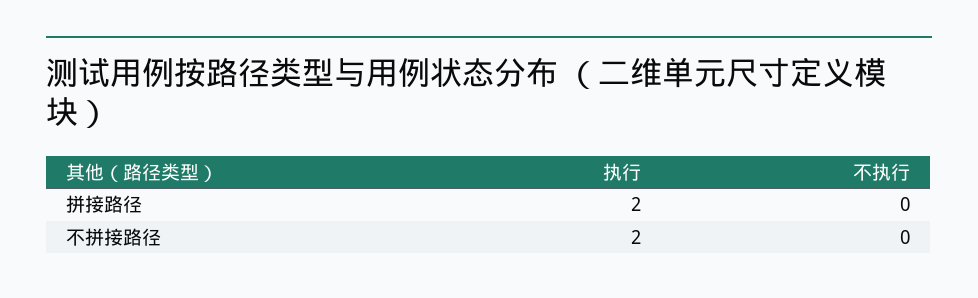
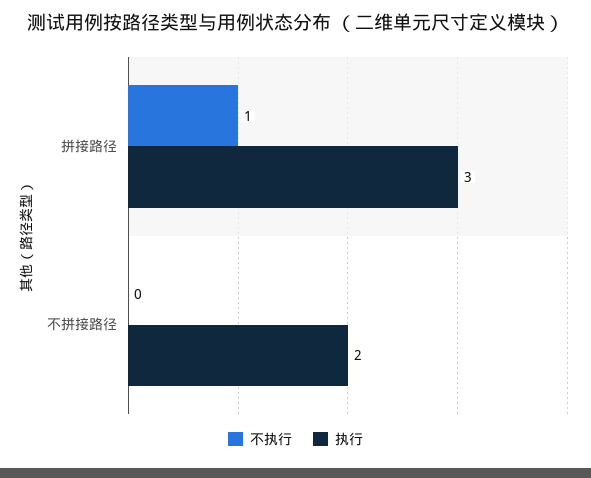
  {
    "执行": {
-     "拼接路径": 2,
+     "拼接路径": 3,
      "不拼接路径": 2
    },
    "不执行": {
-     "拼接路径": 0,
+     "拼接路径": 1,
      "不拼接路径": 0
    }
  }

